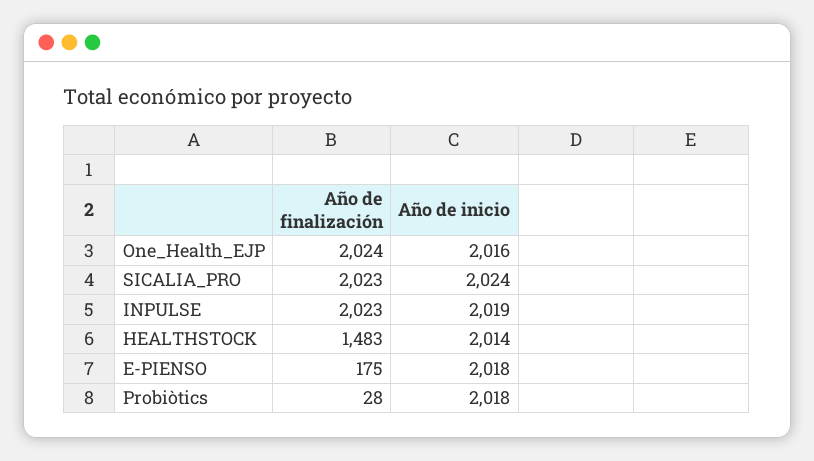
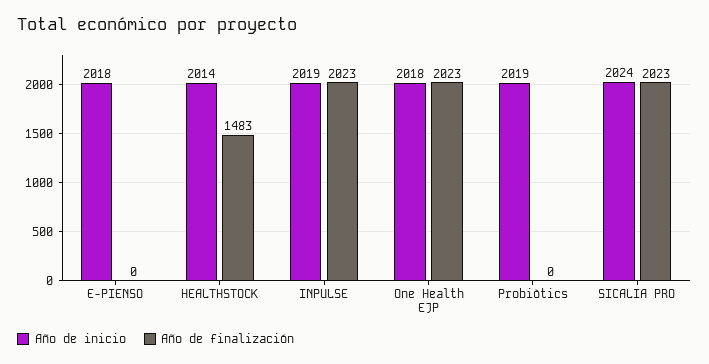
  {
    "Año de finalización": {
-     "One_Health_EJP": 2024,
+     "One_Health_EJP": 2023,
      "SICALIA_PRO": 2023,
      "INPULSE": 2023,
      "HEALTHSTOCK": 1483,
-     "E-PIENSO": 175,
+     "E-PIENSO": 0,
-     "Probiòtics": 28
+     "Probiòtics": 0
    },
    "Año de inicio": {
-     "One_Health_EJP": 2016,
+     "One_Health_EJP": 2018,
      "SICALIA_PRO": 2024,
      "INPULSE": 2019,
      "HEALTHSTOCK": 2014,
      "E-PIENSO": 2018,
-     "Probiòtics": 2018
+     "Probiòtics": 2019
    }
  }

